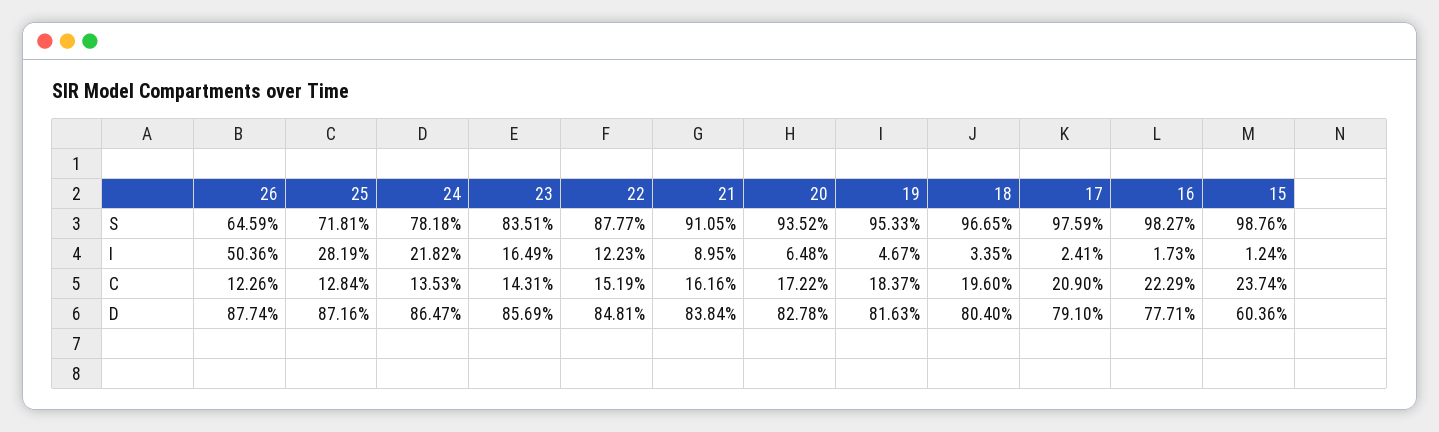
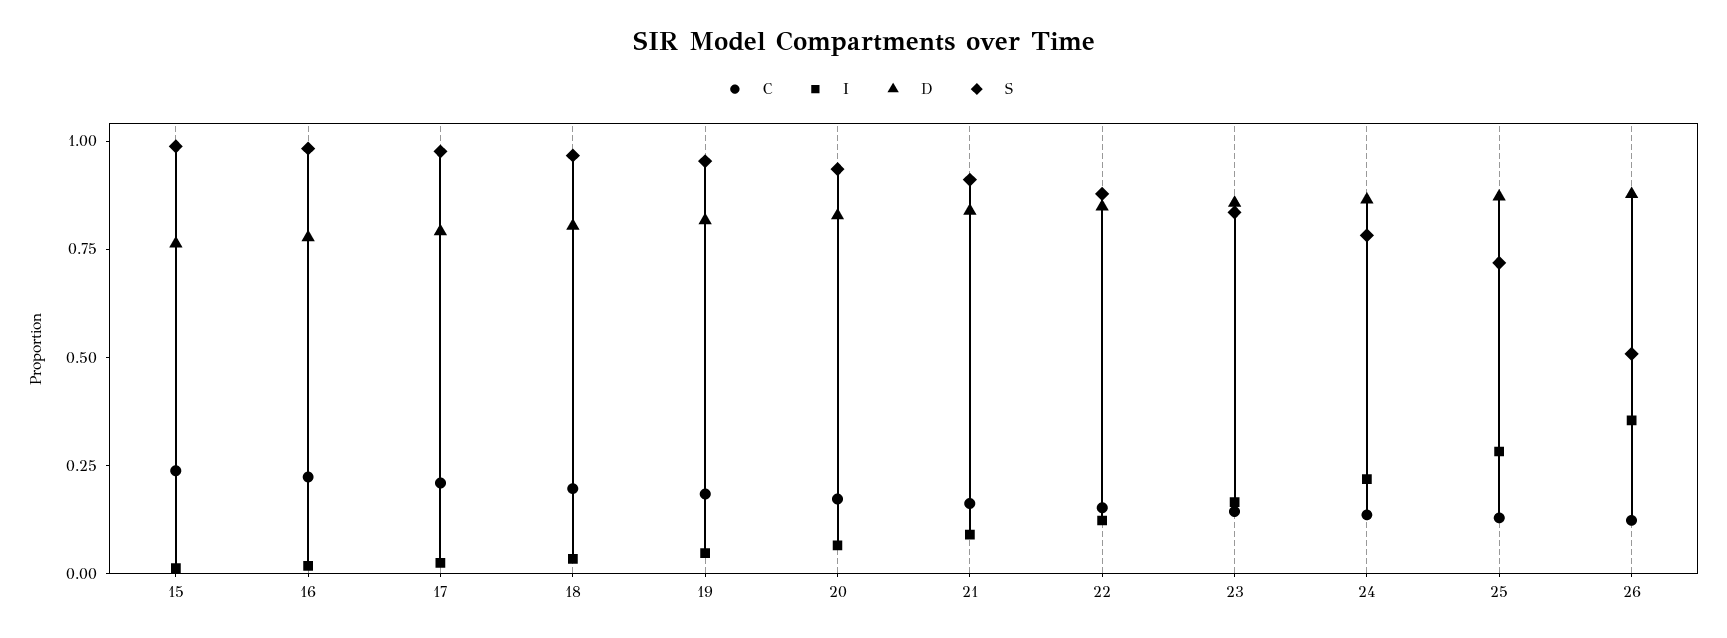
  {
    "S": {
-     "26": 0.6459,
+     "26": 0.5,
      "25": 0.7181,
      "24": 0.7818,
      "23": 0.8351,
      "22": 0.8777,
      "21": 0.9105,
      "20": 0.9352,
      "19": 0.9533,
      "18": 0.9665,
      "17": 0.9759,
      "16": 0.9827,
      "15": 0.9876
    },
    "I": {
-     "26": 0.5036,
+     "26": 0.35,
      "25": 0.2819,
      "24": 0.2182,
      "23": 0.1649,
      "22": 0.1223,
      "21": 0.0895,
      "20": 0.0648,
      "19": 0.0467,
      "18": 0.0335,
      "17": 0.0241,
      "16": 0.0173,
      "15": 0.0124
    },
    "C": {
      "26": 0.1226,
      "25": 0.1284,
      "24": 0.1353,
      "23": 0.1431,
      "22": 0.1519,
      "21": 0.1616,
      "20": 0.1722,
      "19": 0.1837,
      "18": 0.196,
      "17": 0.209,
      "16": 0.2229,
      "15": 0.2374
    },
    "D": {
      "26": 0.8774,
      "25": 0.8716,
      "24": 0.8647,
      "23": 0.8569,
      "22": 0.8481,
      "21": 0.8384,
      "20": 0.8278,
      "19": 0.8163,
      "18": 0.804,
      "17": 0.791,
      "16": 0.7771,
-     "15": 0.6036
+     "15": 0.75
    }
  }

